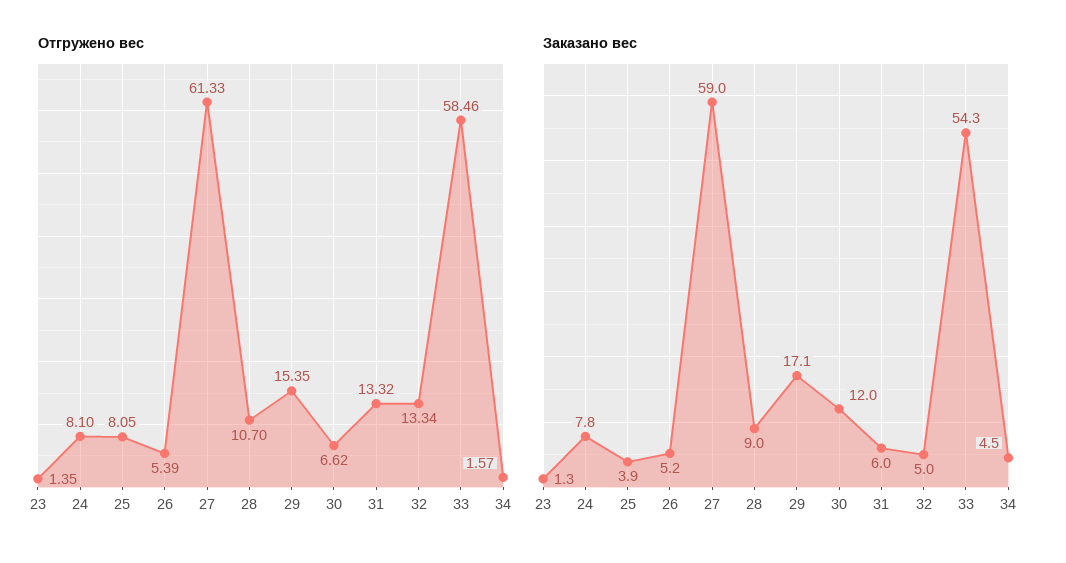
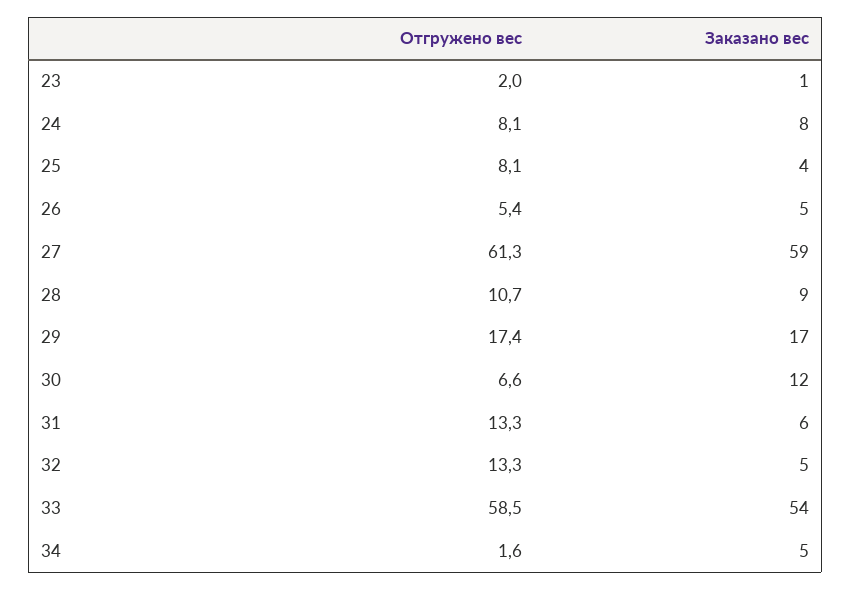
  {
    "Отгружено вес": {
-     "23": 1.35,
+     "23": 2,
      "24": 8.1,
      "25": 8.05,
      "26": 5.39,
      "27": 61.33,
      "28": 10.7,
-     "29": 15.35,
+     "29": 17.4,
      "30": 6.62,
      "31": 13.32,
      "32": 13.34,
      "33": 58.46,
      "34": 1.57
    },
    "Заказано вес": {
      "23": 1.3,
      "24": 7.8,
      "25": 3.9,
      "26": 5.2,
      "27": 59,
      "28": 9,
      "29": 17.1,
      "30": 12,
      "31": 6,
      "32": 5,
      "33": 54.3,
      "34": 4.5
    }
  }

